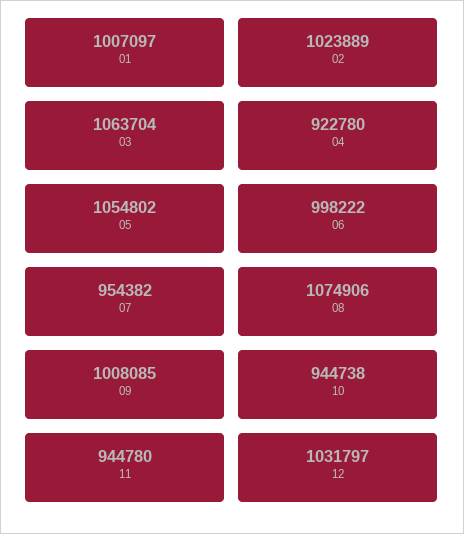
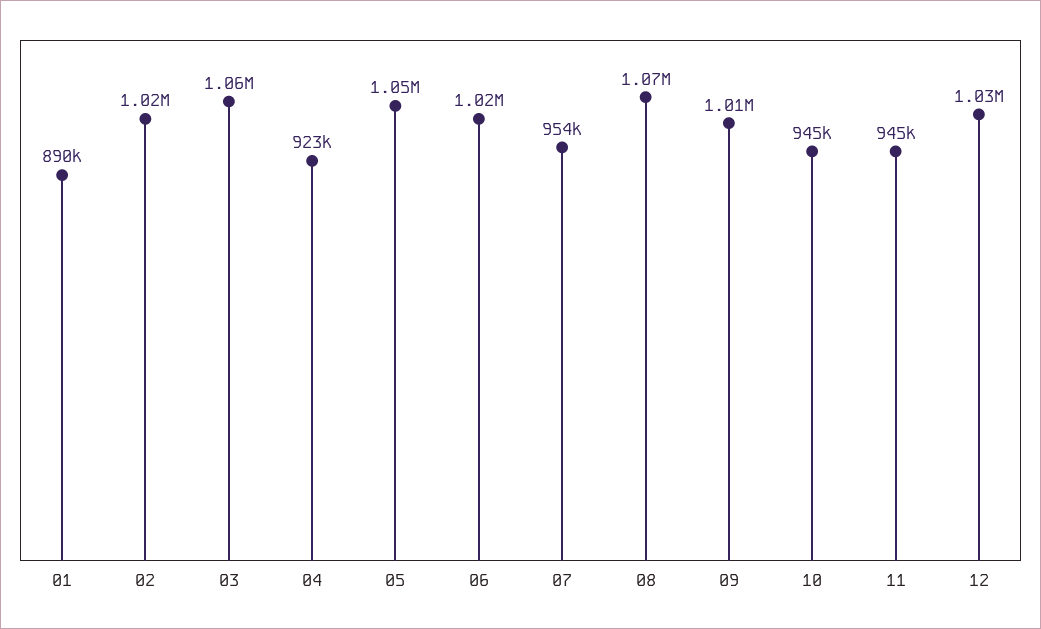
  {
-   "01": 1007097,
+   "01": 890000,
    "02": 1023889,
    "03": 1063704,
    "04": 922780,
    "05": 1054802,
-   "06": 998222,
+   "06": 1020000,
    "07": 954382,
    "08": 1074906,
    "09": 1008085,
    "10": 944738,
    "11": 944780,
    "12": 1031797
  }

